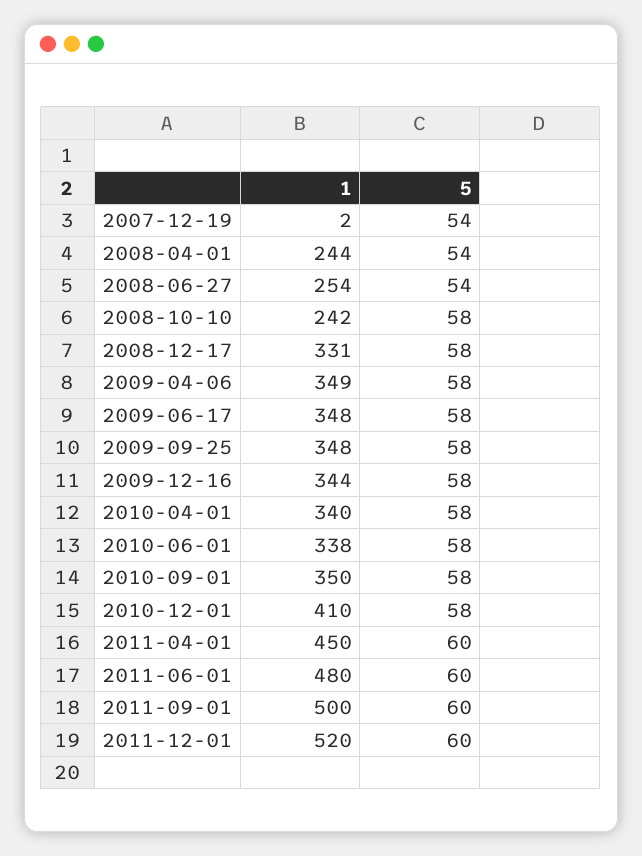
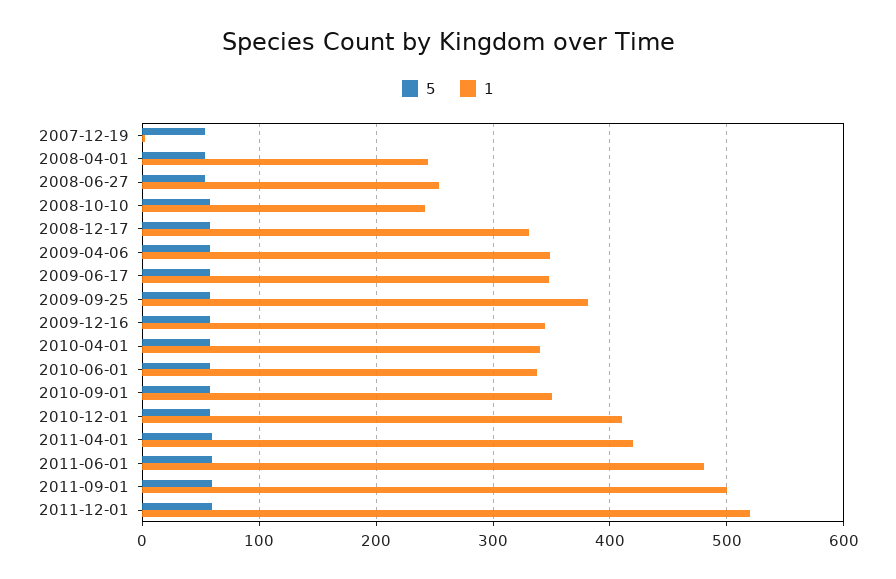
  {
    "1": {
      "2007-12-19": 2,
      "2008-04-01": 244,
      "2008-06-27": 254,
      "2008-10-10": 242,
      "2008-12-17": 331,
      "2009-04-06": 349,
      "2009-06-17": 348,
-     "2009-09-25": 348,
+     "2009-09-25": 380,
      "2009-12-16": 344,
      "2010-04-01": 340,
      "2010-06-01": 338,
      "2010-09-01": 350,
      "2010-12-01": 410,
-     "2011-04-01": 450,
+     "2011-04-01": 420,
      "2011-06-01": 480,
      "2011-09-01": 500,
      "2011-12-01": 520
    },
    "5": {
      "2007-12-19": 54,
      "2008-04-01": 54,
      "2008-06-27": 54,
      "2008-10-10": 58,
      "2008-12-17": 58,
      "2009-04-06": 58,
      "2009-06-17": 58,
      "2009-09-25": 58,
      "2009-12-16": 58,
      "2010-04-01": 58,
      "2010-06-01": 58,
      "2010-09-01": 58,
      "2010-12-01": 58,
      "2011-04-01": 60,
      "2011-06-01": 60,
      "2011-09-01": 60,
      "2011-12-01": 60
    }
  }

